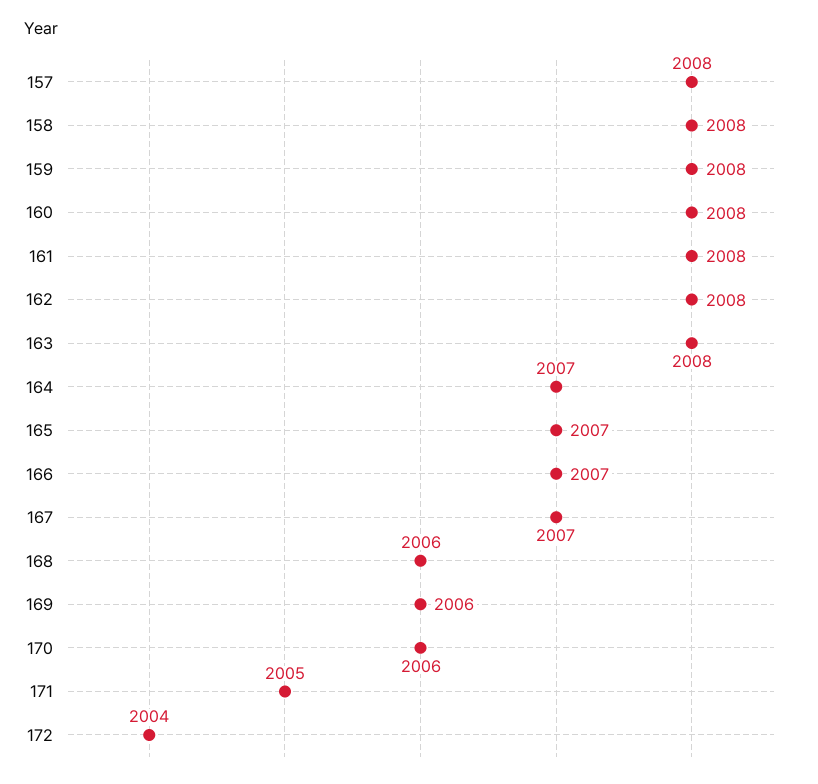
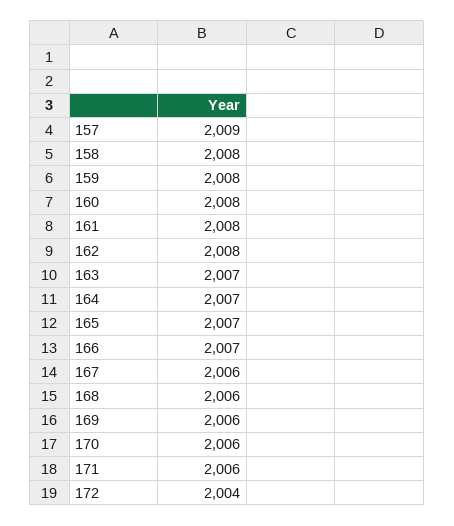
  {
-   "157": 2008,
+   "157": 2009,
    "158": 2008,
    "159": 2008,
    "160": 2008,
    "161": 2008,
    "162": 2008,
-   "163": 2008,
+   "163": 2007,
    "164": 2007,
    "165": 2007,
    "166": 2007,
-   "167": 2007,
+   "167": 2006,
    "168": 2006,
    "169": 2006,
    "170": 2006,
-   "171": 2005,
+   "171": 2006,
    "172": 2004
  }

